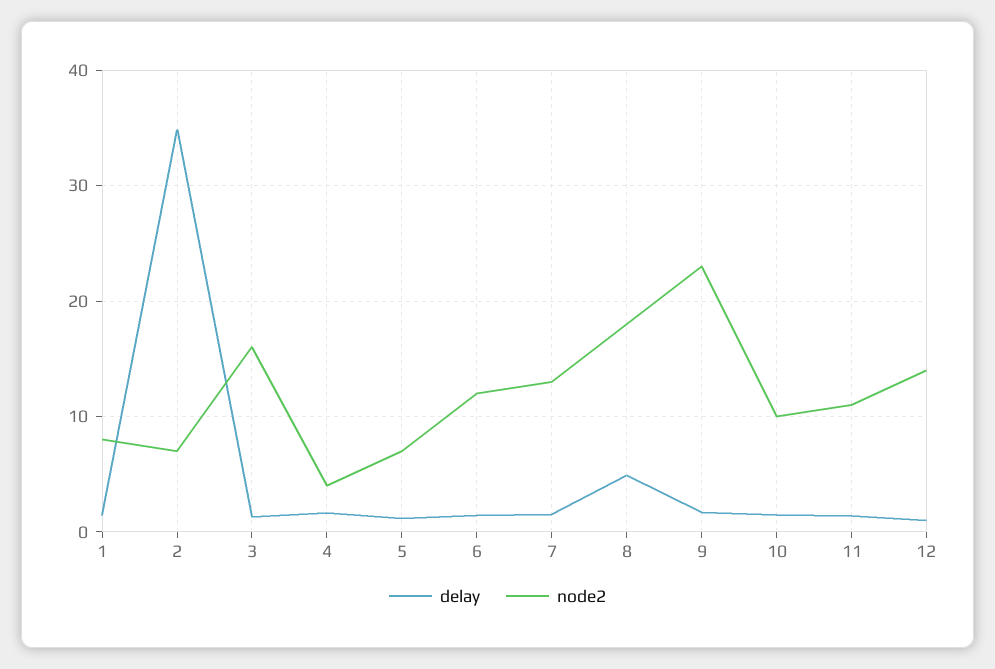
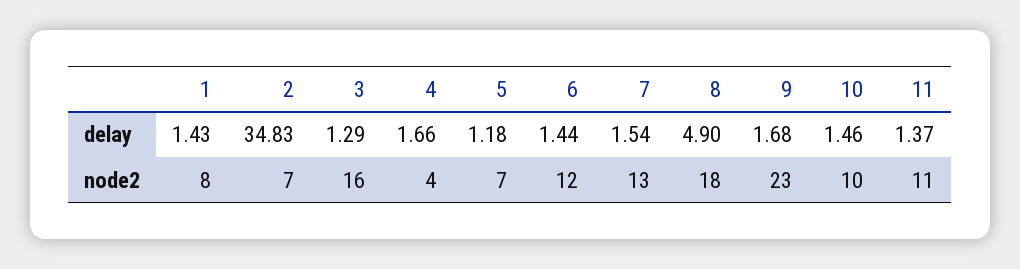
  {
    "delay": {
      "1": 1.43,
      "2": 34.83,
      "3": 1.29,
      "4": 1.66,
      "5": 1.18,
      "6": 1.44,
      "7": 1.54,
      "8": 4.9,
      "9": 1.68,
      "10": 1.46,
-     "11": 1.37,
+     "11": 1.37
-     "12": 1
    },
    "node2": {
      "1": 8,
      "2": 7,
      "3": 16,
      "4": 4,
      "5": 7,
      "6": 12,
      "7": 13,
      "8": 18,
      "9": 23,
      "10": 10,
-     "11": 11,
+     "11": 11
-     "12": 14
    }
  }

